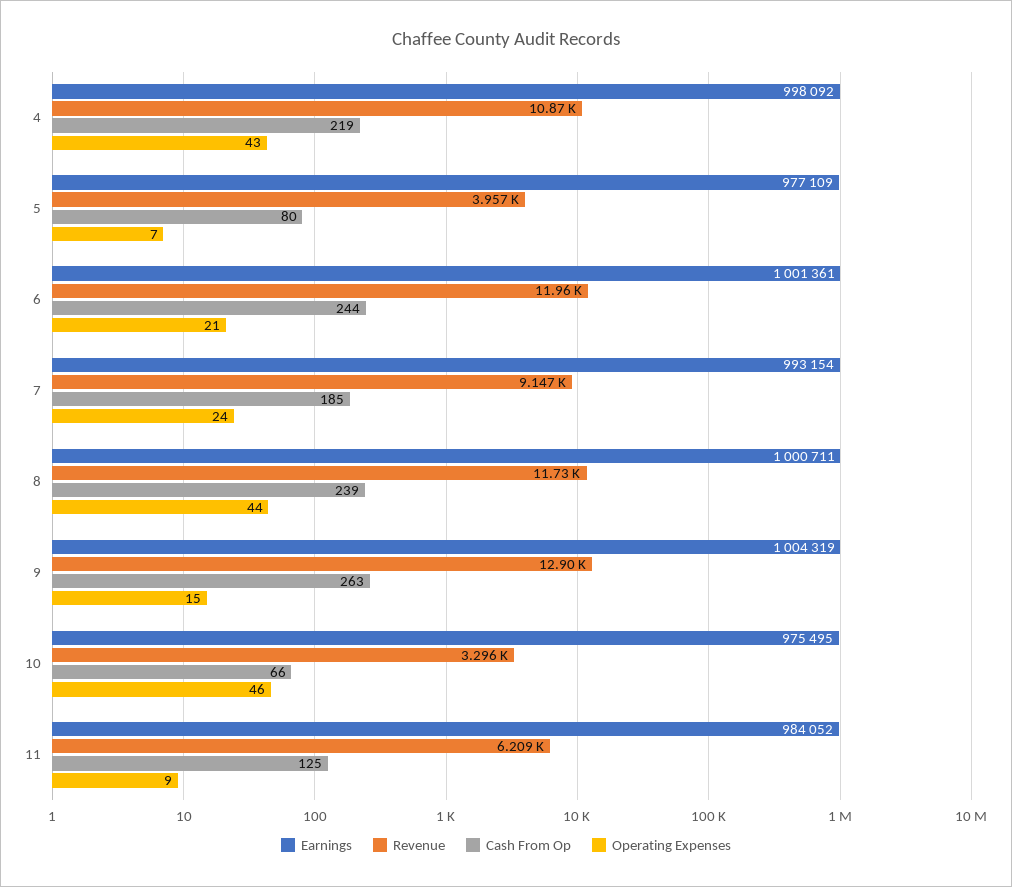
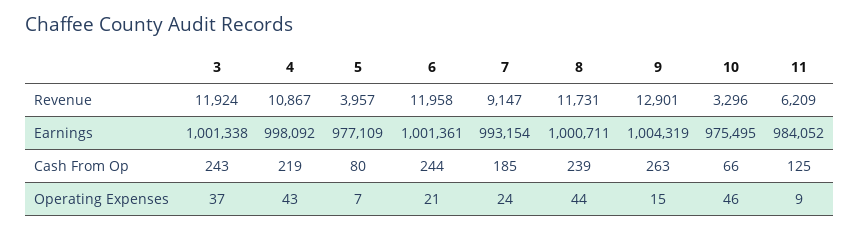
  {
    "Earnings": {
      "4": 998092,
      "5": 977109,
      "6": 1001361,
      "7": 993154,
      "8": 1000711,
      "9": 1004319,
      "10": 975495,
-     "11": 984052
+     "11": 984052,
+     "3": 1001338
    },
    "Revenue": {
      "4": 10867,
      "5": 3957,
      "6": 11958,
      "7": 9147,
      "8": 11731,
      "9": 12901,
      "10": 3296,
-     "11": 6209
+     "11": 6209,
+     "3": 11924
    },
    "Cash From Op": {
      "4": 219,
      "5": 80,
      "6": 244,
      "7": 185,
      "8": 239,
      "9": 263,
      "10": 66,
-     "11": 125
+     "11": 125,
+     "3": 243
    },
    "Operating Expenses": {
      "4": 43,
      "5": 7,
      "6": 21,
      "7": 24,
      "8": 44,
      "9": 15,
      "10": 46,
-     "11": 9
+     "11": 9,
+     "3": 37
    }
  }

